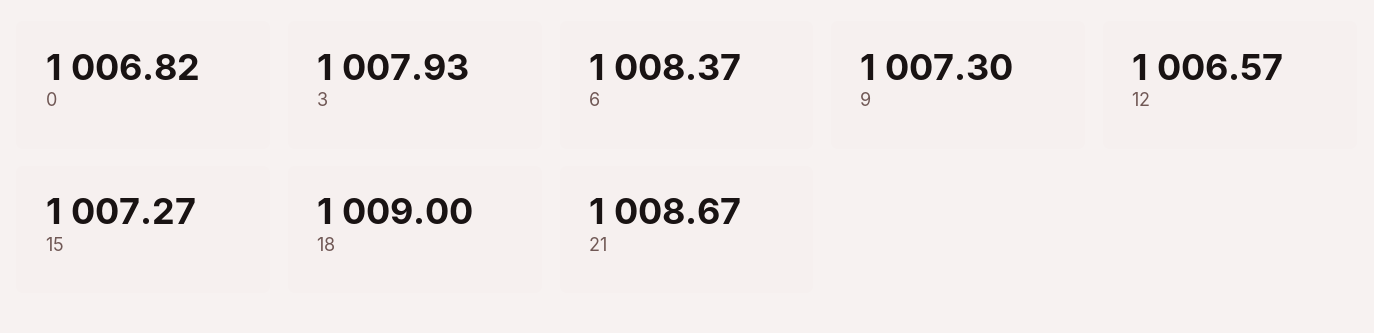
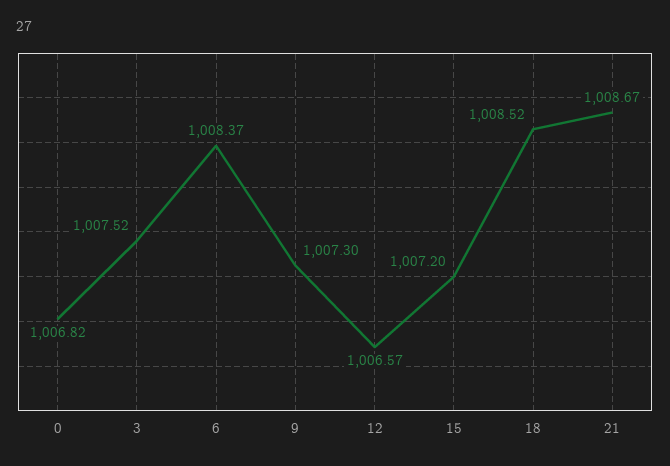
  {
    "0": 1006.82,
-   "3": 1007.93,
+   "3": 1007.52,
    "6": 1008.37,
    "9": 1007.3,
    "12": 1006.57,
-   "15": 1007.27,
+   "15": 1007.2,
-   "18": 1009,
+   "18": 1008.52,
    "21": 1008.67
  }

